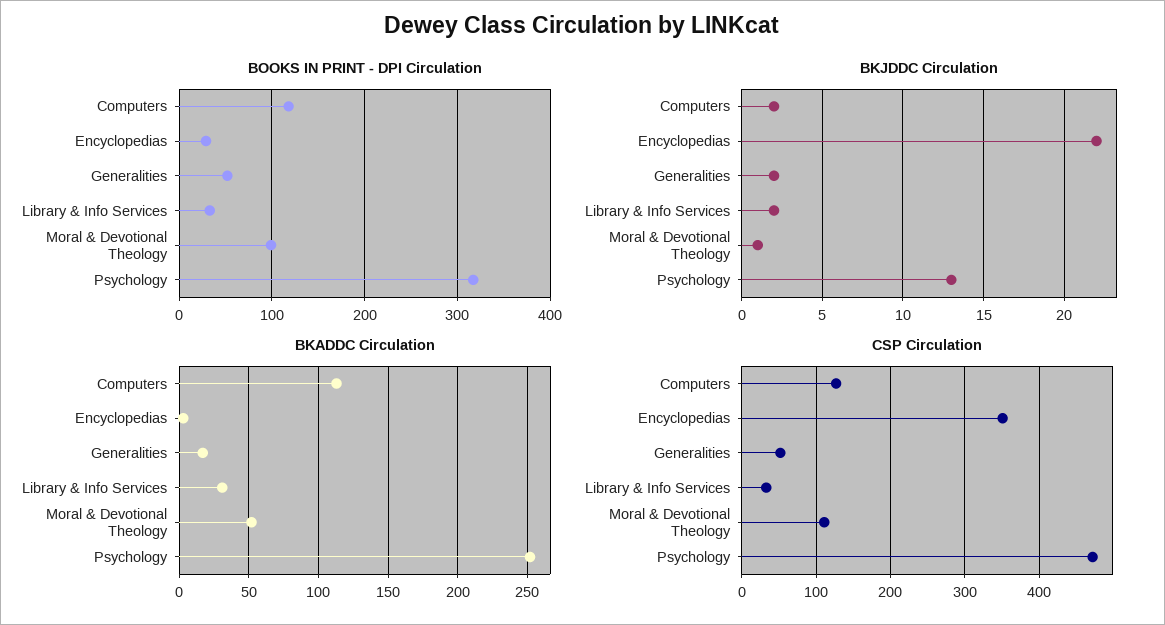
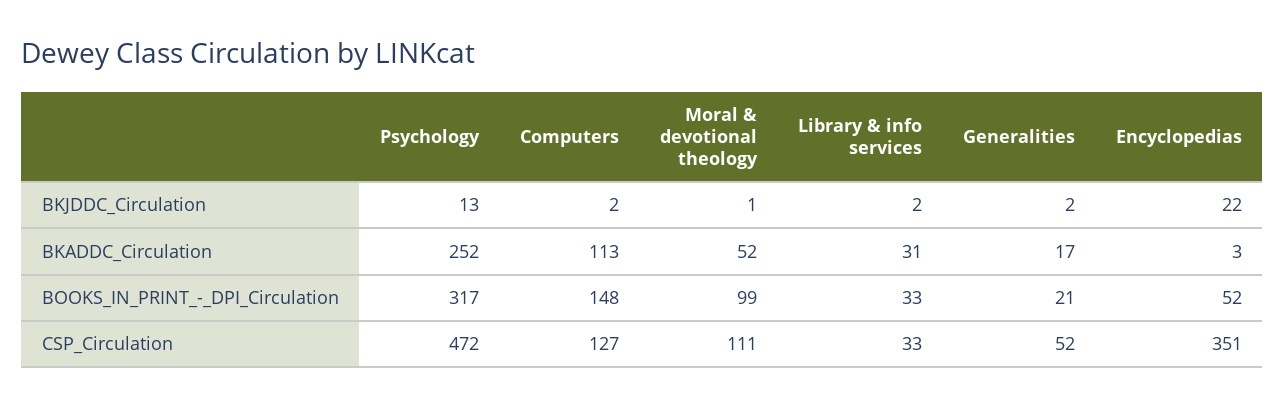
  {
    "BOOKS IN PRINT - DPI Circulation": {
-     "Computers": 120,
+     "Computers": 148,
-     "Encyclopedias": 30,
+     "Encyclopedias": 52,
-     "Generalities": 50,
+     "Generalities": 21,
      "Library & Info Services": 33,
      "Moral & Devotional Theology": 99,
      "Psychology": 317
    },
    "BKJDDC Circulation": {
      "Computers": 2,
      "Encyclopedias": 22,
      "Generalities": 2,
      "Library & Info Services": 2,
      "Moral & Devotional Theology": 1,
      "Psychology": 13
    },
    "BKADDC Circulation": {
      "Computers": 113,
      "Encyclopedias": 3,
      "Generalities": 17,
      "Library & Info Services": 31,
      "Moral & Devotional Theology": 52,
      "Psychology": 252
    },
    "CSP Circulation": {
      "Computers": 127,
      "Encyclopedias": 351,
      "Generalities": 52,
      "Library & Info Services": 33,
      "Moral & Devotional Theology": 111,
      "Psychology": 472
    }
  }

